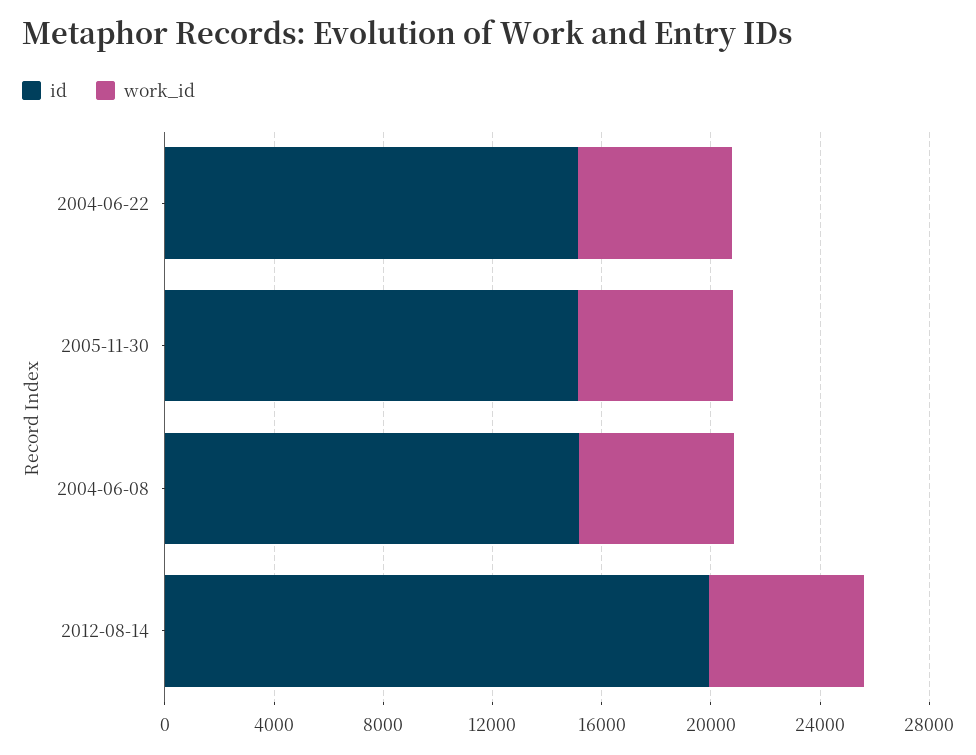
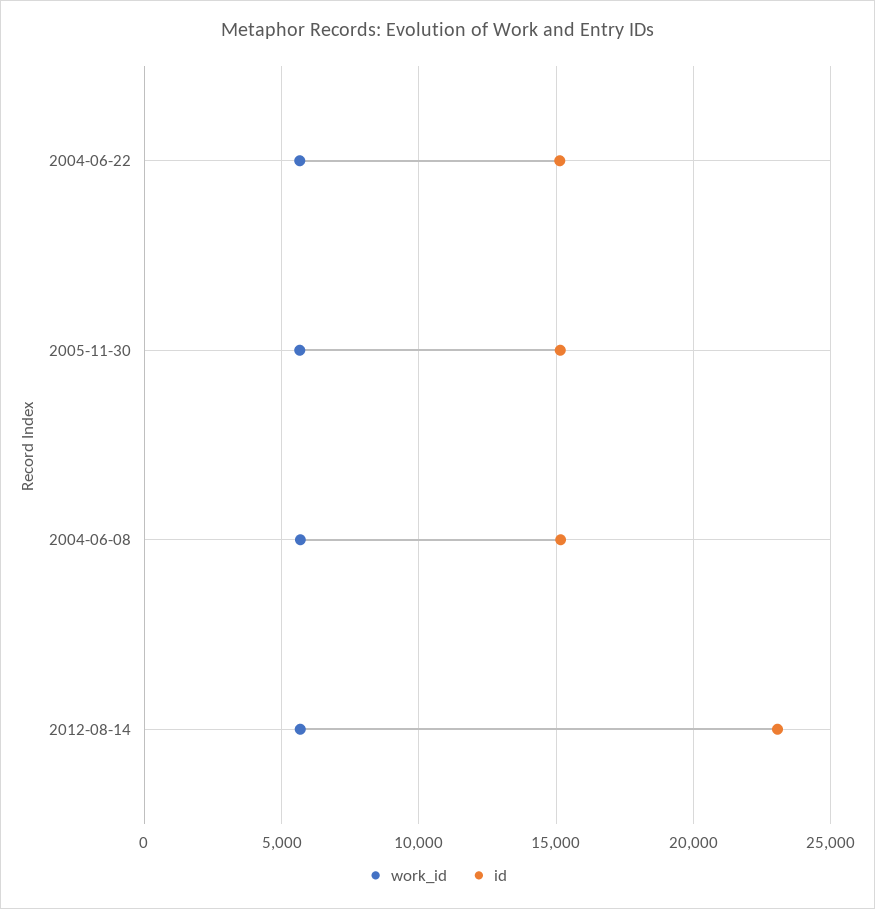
  {
    "id": {
      "2004-06-22": 15000,
      "2005-11-30": 15000,
      "2004-06-08": 15000,
-     "2012-08-14": 20000
+     "2012-08-14": 23000
    },
    "work_id": {
      "2004-06-22": 5500,
      "2005-11-30": 5500,
      "2004-06-08": 5500,
      "2012-08-14": 5500
    }
  }

